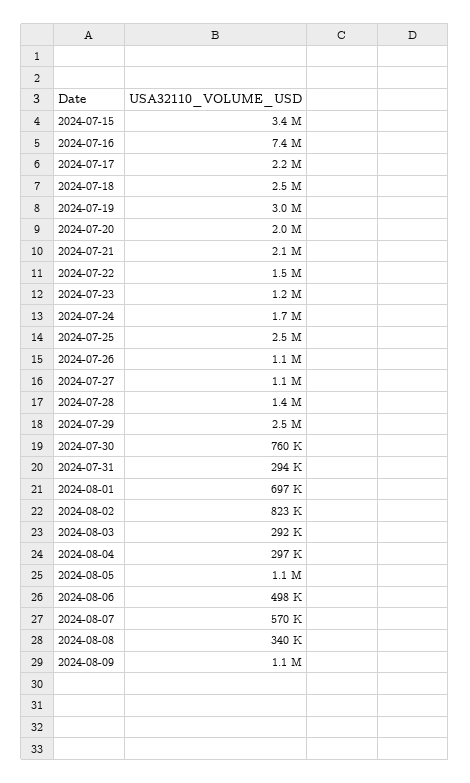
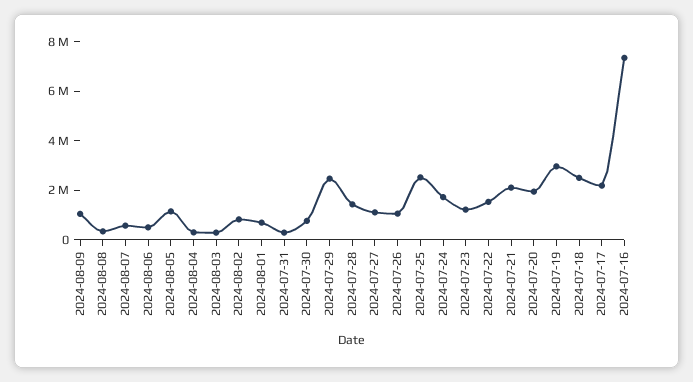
  {
-   "2024-07-15": 3400000,
    "2024-07-16": 7400000,
    "2024-07-17": 2200000,
    "2024-07-18": 2500000,
    "2024-07-19": 3000000,
    "2024-07-20": 2000000,
    "2024-07-21": 2100000,
    "2024-07-22": 1500000,
    "2024-07-23": 1200000,
    "2024-07-24": 1700000,
    "2024-07-25": 2500000,
    "2024-07-26": 1100000,
    "2024-07-27": 1100000,
    "2024-07-28": 1400000,
    "2024-07-29": 2500000,
    "2024-07-30": 760000,
    "2024-07-31": 294000,
    "2024-08-01": 697000,
    "2024-08-02": 823000,
    "2024-08-03": 292000,
    "2024-08-04": 297000,
    "2024-08-05": 1100000,
    "2024-08-06": 498000,
    "2024-08-07": 570000,
    "2024-08-08": 340000,
    "2024-08-09": 1100000
  }

